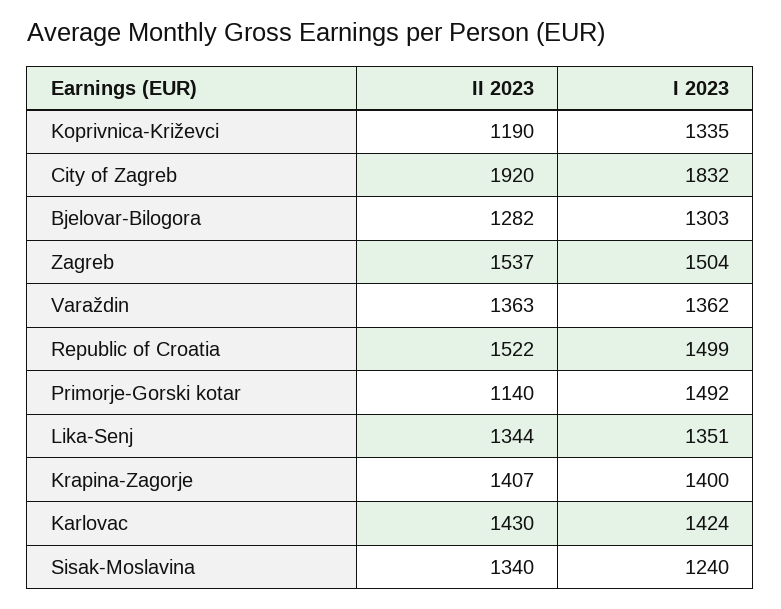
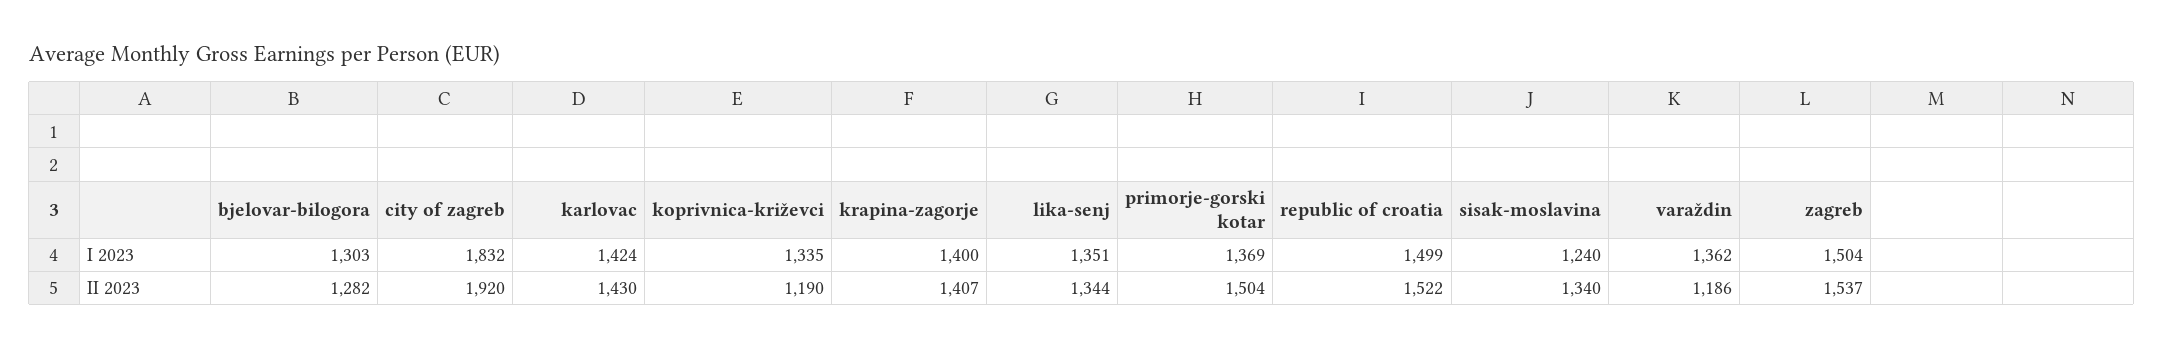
  {
    "II 2023": {
      "Koprivnica-Križevci": 1190,
      "City of Zagreb": 1920,
      "Bjelovar-Bilogora": 1282,
      "Zagreb": 1537,
-     "Varaždin": 1363,
+     "Varaždin": 1186,
      "Republic of Croatia": 1522,
-     "Primorje-Gorski kotar": 1140,
+     "Primorje-Gorski kotar": 1504,
      "Lika-Senj": 1344,
      "Krapina-Zagorje": 1407,
      "Karlovac": 1430,
      "Sisak-Moslavina": 1340
    },
    "I 2023": {
      "Koprivnica-Križevci": 1335,
      "City of Zagreb": 1832,
      "Bjelovar-Bilogora": 1303,
      "Zagreb": 1504,
      "Varaždin": 1362,
      "Republic of Croatia": 1499,
-     "Primorje-Gorski kotar": 1492,
+     "Primorje-Gorski kotar": 1369,
      "Lika-Senj": 1351,
      "Krapina-Zagorje": 1400,
      "Karlovac": 1424,
      "Sisak-Moslavina": 1240
    }
  }

